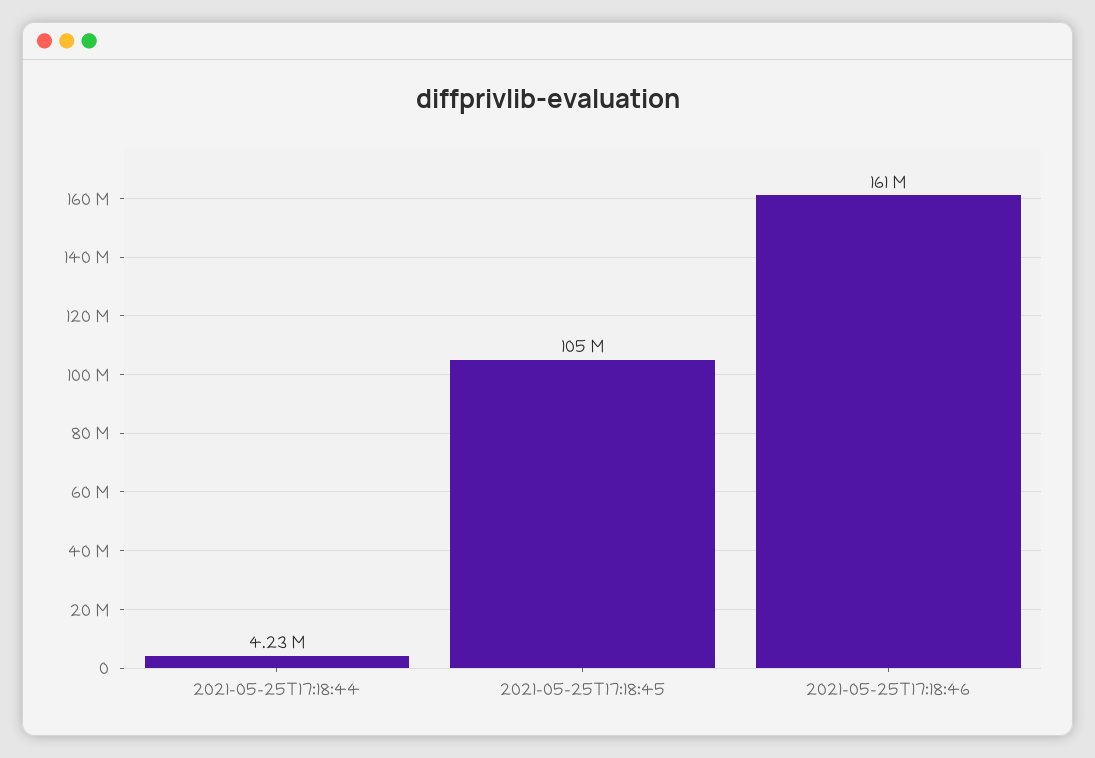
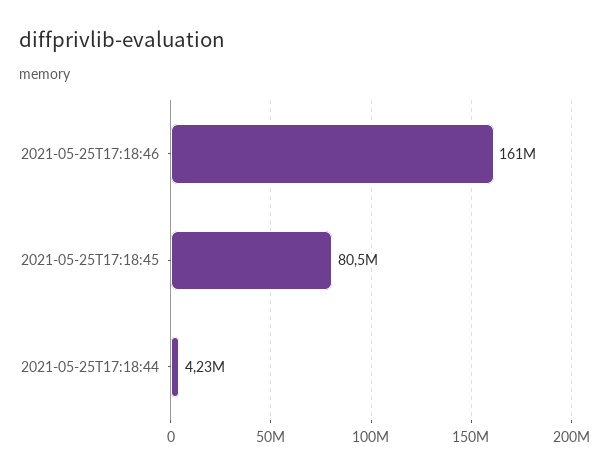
  {
    "2021-05-25T17:18:44": 4230000,
-   "2021-05-25T17:18:45": 105000000,
+   "2021-05-25T17:18:45": 80500000,
    "2021-05-25T17:18:46": 161000000
  }

